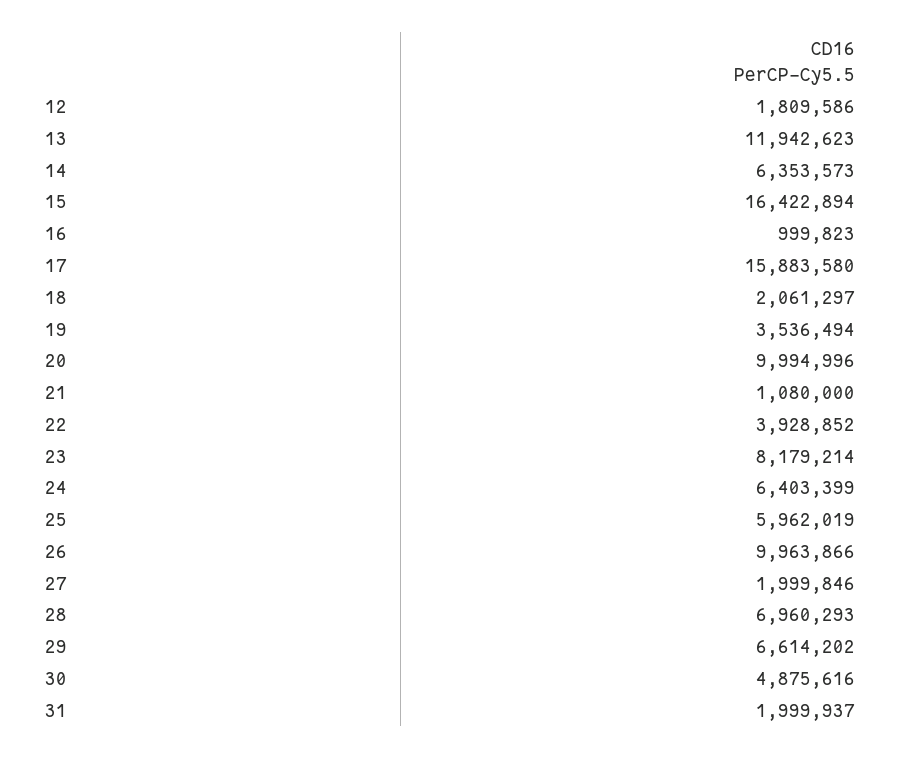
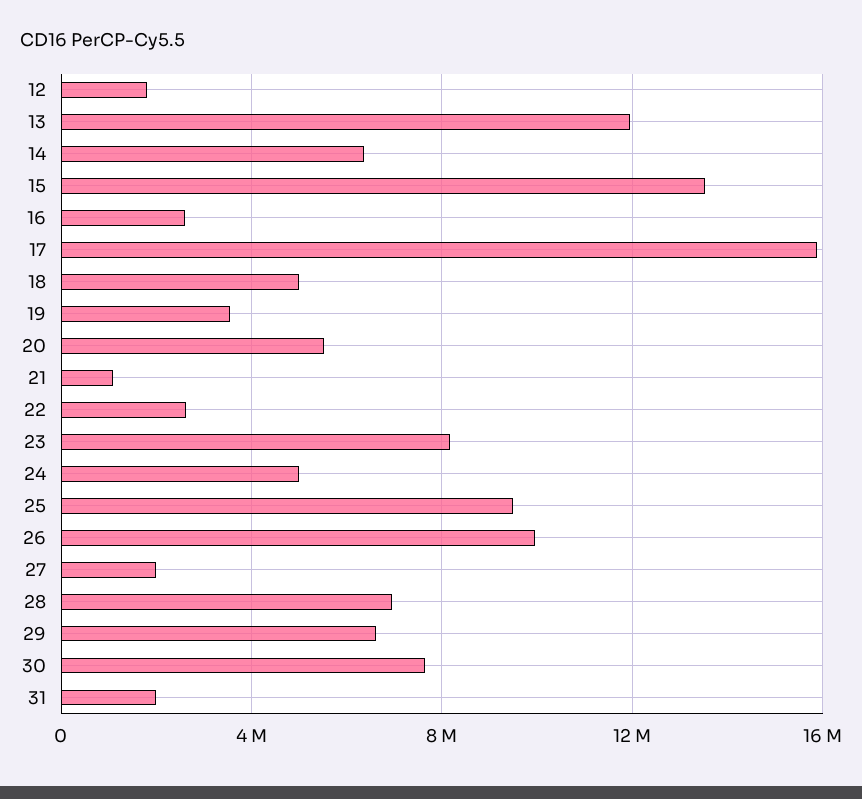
  {
    "12": 1809586,
    "13": 11942623,
    "14": 6353573,
-   "15": 16422894,
+   "15": 13500000,
-   "16": 999823,
+   "16": 2500000,
    "17": 15883580,
-   "18": 2061297,
+   "18": 5000000,
    "19": 3536494,
-   "20": 9994996,
+   "20": 5500000,
    "21": 1080000,
-   "22": 3928852,
+   "22": 2500000,
    "23": 8179214,
-   "24": 6403399,
+   "24": 5000000,
-   "25": 5962019,
+   "25": 9500000,
    "26": 9963866,
    "27": 1999846,
    "28": 6960293,
    "29": 6614202,
-   "30": 4875616,
+   "30": 7500000,
    "31": 1999937
  }

